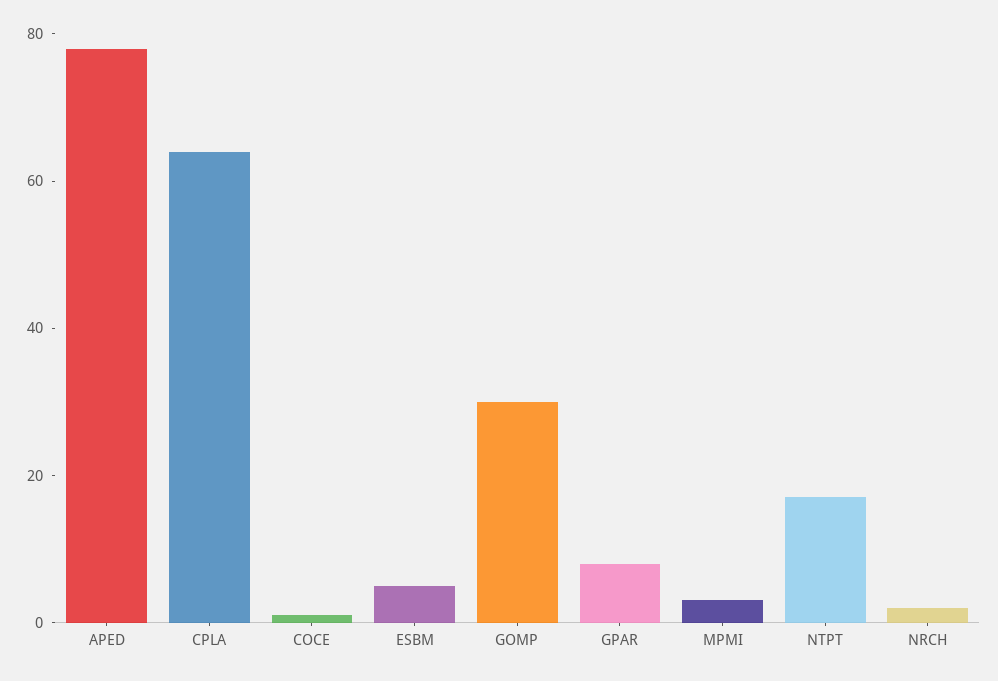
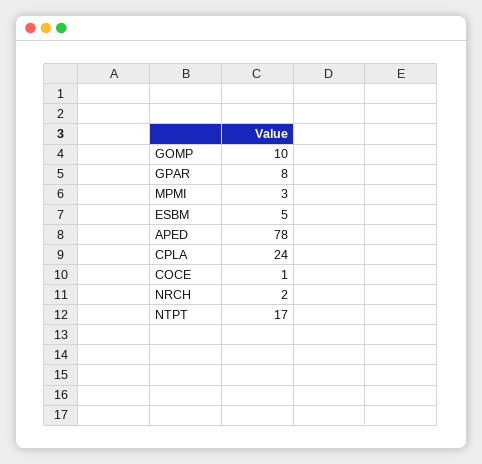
  {
    "APED": 78,
-   "CPLA": 65,
+   "CPLA": 24,
    "COCE": 1,
    "ESBM": 5,
-   "GOMP": 30,
+   "GOMP": 10,
    "GPAR": 8,
    "MPMI": 3,
    "NTPT": 17,
    "NRCH": 2
  }

